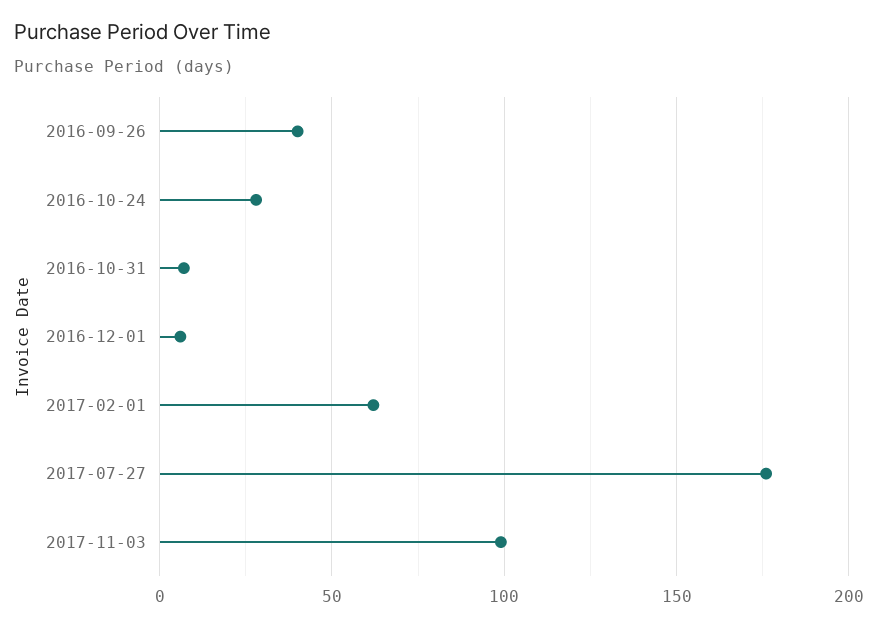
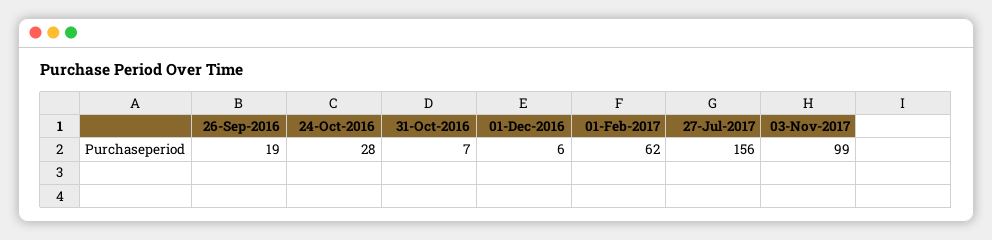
  {
-   "2016-09-26": 40,
+   "2016-09-26": 19,
    "2016-10-24": 28,
    "2016-10-31": 7,
    "2016-12-01": 6,
    "2017-02-01": 62,
-   "2017-07-27": 175,
+   "2017-07-27": 156,
    "2017-11-03": 99
  }

